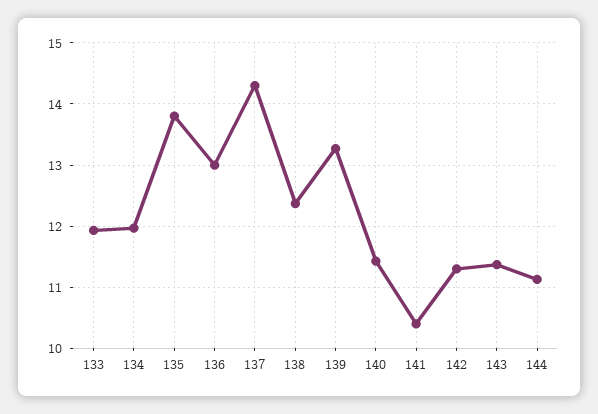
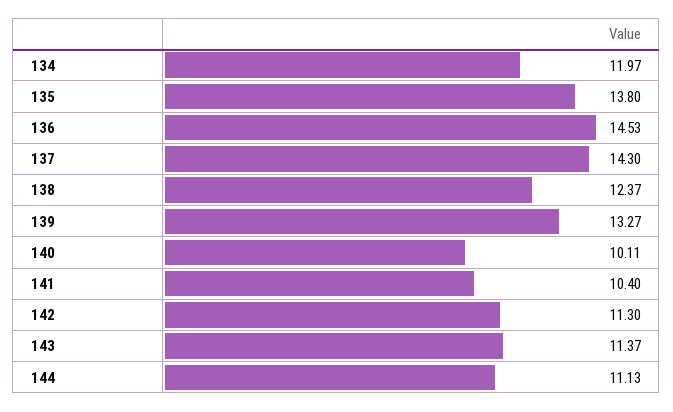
  {
-   "133": 11.9,
    "134": 11.97,
    "135": 13.8,
-   "136": 13,
+   "136": 14.53,
    "137": 14.3,
    "138": 12.37,
    "139": 13.27,
-   "140": 11.4,
+   "140": 10.11,
    "141": 10.4,
    "142": 11.3,
    "143": 11.37,
    "144": 11.13
  }

